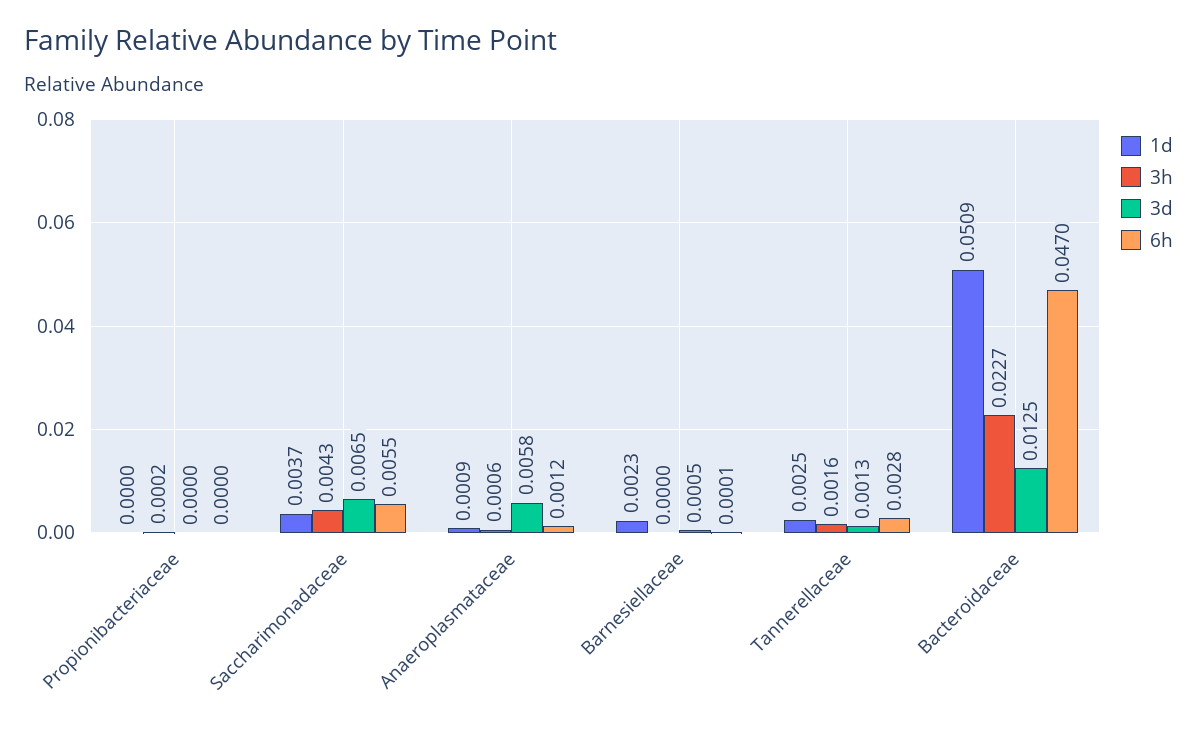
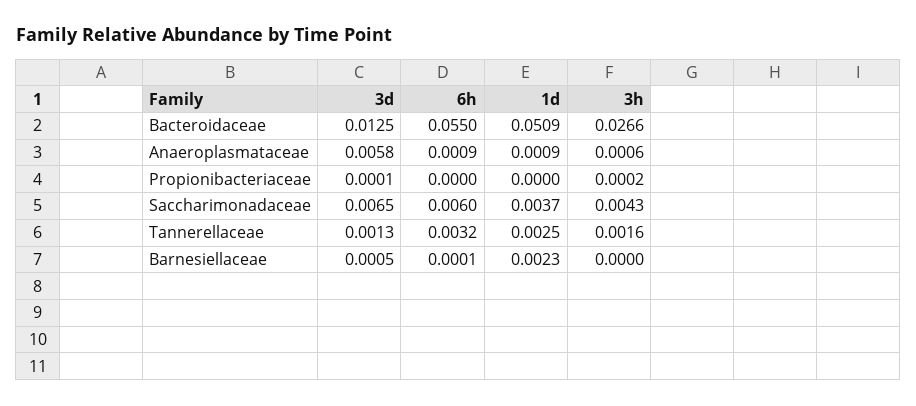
  {
    "1d": {
      "Propionibacteriaceae": 0,
      "Saccharimonadaceae": 0.0037,
      "Anaeroplasmataceae": 0.0009,
      "Barnesiellaceae": 0.0023,
      "Tannerellaceae": 0.0025,
      "Bacteroidaceae": 0.0509
    },
    "3h": {
      "Propionibacteriaceae": 0.0002,
      "Saccharimonadaceae": 0.0043,
      "Anaeroplasmataceae": 0.0006,
      "Barnesiellaceae": 0,
      "Tannerellaceae": 0.0016,
-     "Bacteroidaceae": 0.0227
+     "Bacteroidaceae": 0.0266
    },
    "3d": {
-     "Propionibacteriaceae": 0,
+     "Propionibacteriaceae": 0.0001,
      "Saccharimonadaceae": 0.0065,
      "Anaeroplasmataceae": 0.0058,
      "Barnesiellaceae": 0.0005,
      "Tannerellaceae": 0.0013,
      "Bacteroidaceae": 0.0125
    },
    "6h": {
      "Propionibacteriaceae": 0,
-     "Saccharimonadaceae": 0.0055,
+     "Saccharimonadaceae": 0.006,
-     "Anaeroplasmataceae": 0.0012,
+     "Anaeroplasmataceae": 0.0009,
      "Barnesiellaceae": 0.0001,
-     "Tannerellaceae": 0.0028,
+     "Tannerellaceae": 0.0032,
-     "Bacteroidaceae": 0.047
+     "Bacteroidaceae": 0.055
    }
  }

